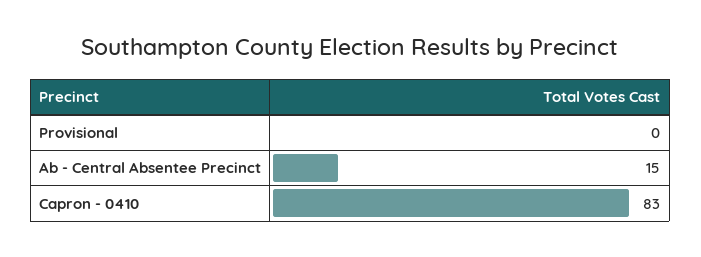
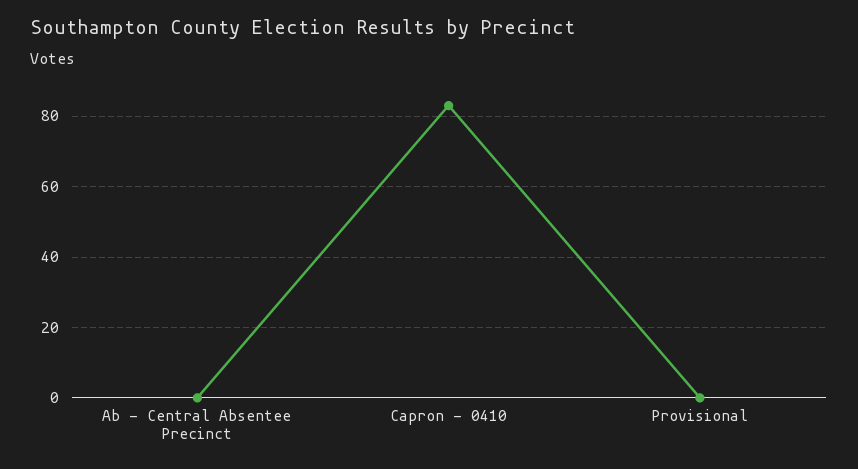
  {
    "Provisional": 0,
-   "Ab - Central Absentee Precinct": 15,
+   "Ab - Central Absentee Precinct": 0,
    "Capron - 0410": 83
  }

